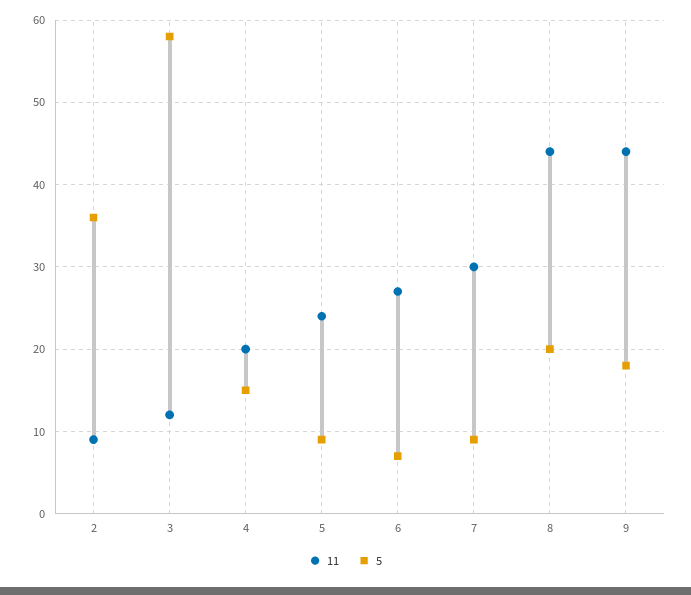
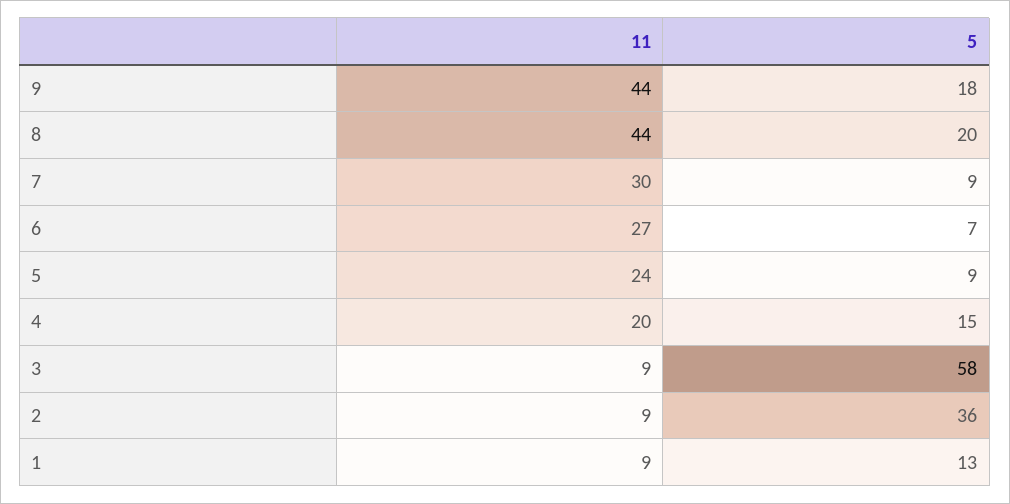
  {
    "11": {
      "2": 9,
-     "3": 12,
+     "3": 9,
      "4": 20,
      "5": 24,
      "6": 27,
      "7": 30,
      "8": 44,
-     "9": 44
+     "9": 44,
+     "1": 9
    },
    "5": {
      "2": 36,
      "3": 58,
      "4": 15,
      "5": 9,
      "6": 7,
      "7": 9,
      "8": 20,
-     "9": 18
+     "9": 18,
+     "1": 13
    }
  }

